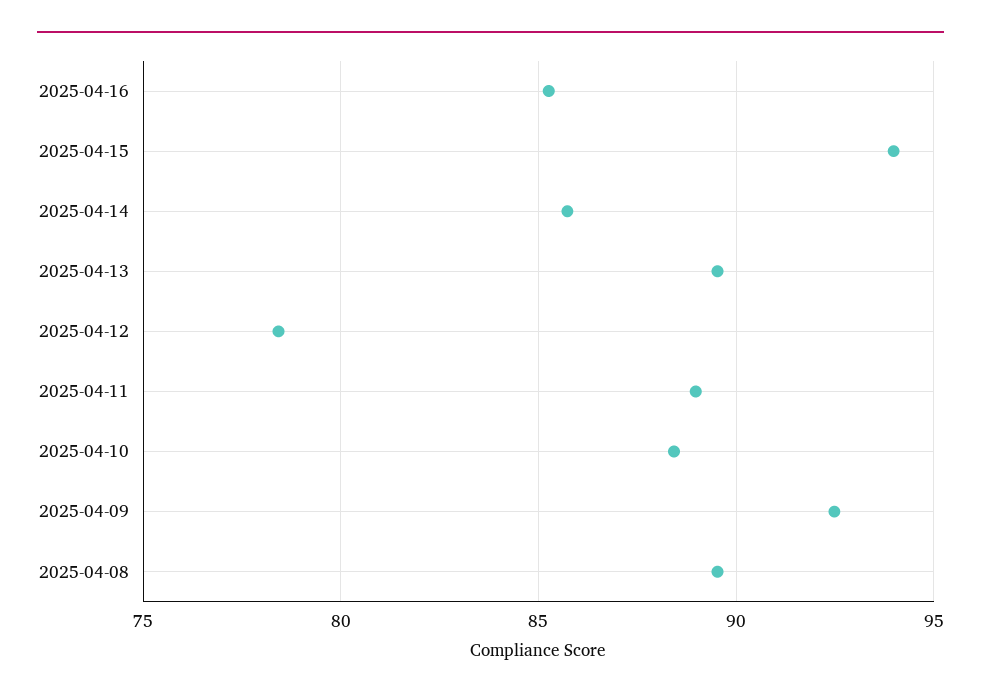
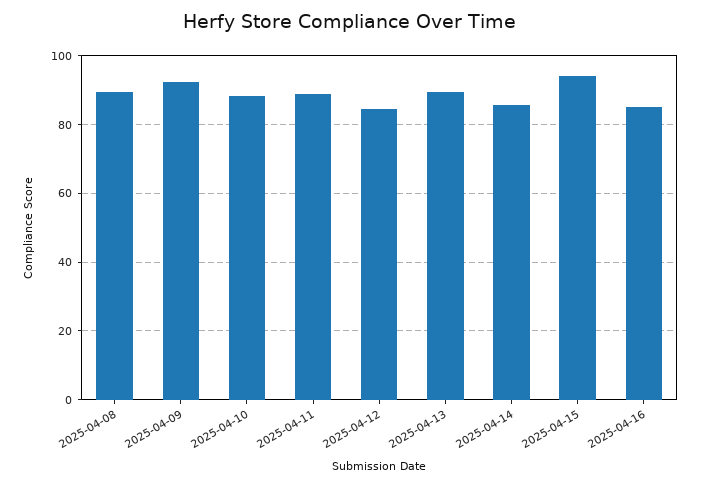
  {
    "2025-04-16": 85.5,
    "2025-04-15": 94,
    "2025-04-14": 85.5,
    "2025-04-13": 89.5,
-   "2025-04-12": 78.5,
+   "2025-04-12": 84,
    "2025-04-11": 89,
    "2025-04-10": 88.5,
    "2025-04-09": 92.5,
    "2025-04-08": 89.5
  }

